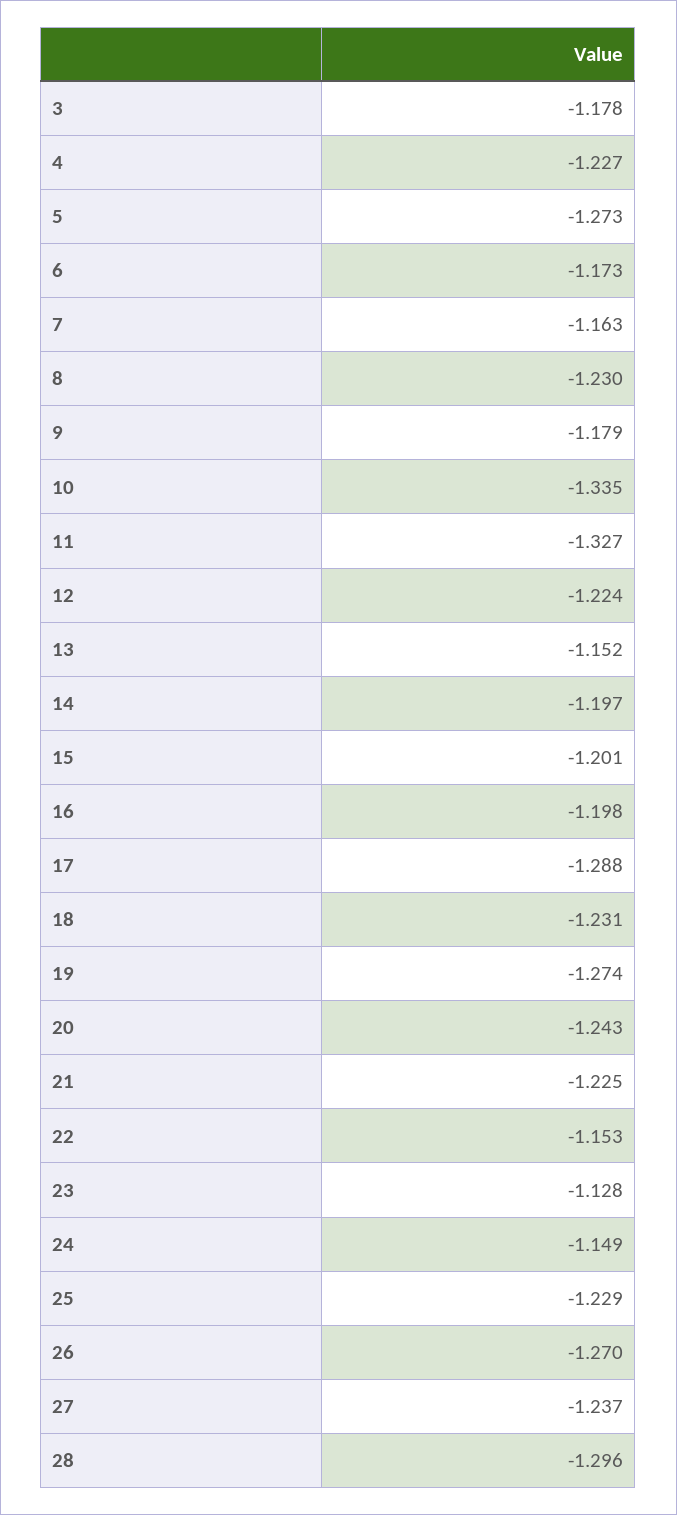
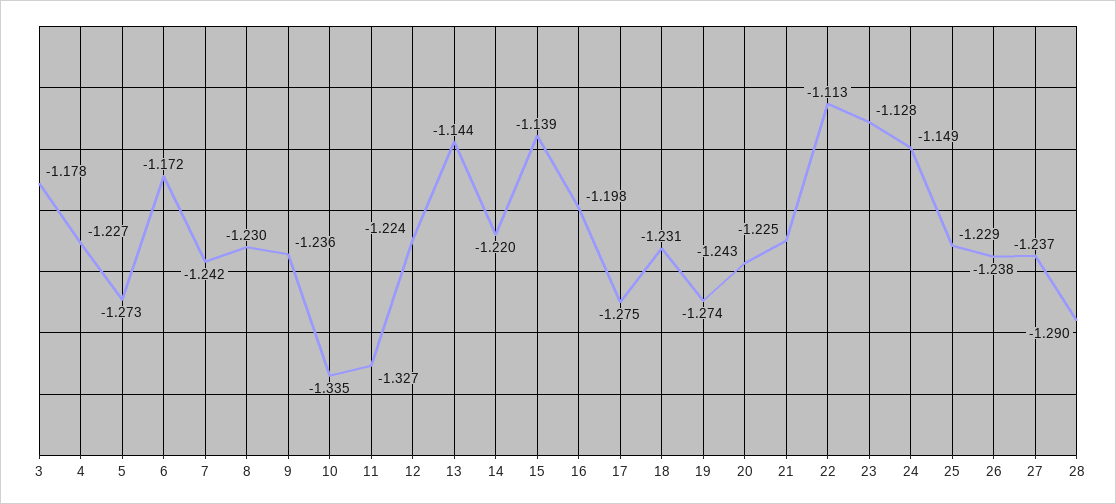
  {
    "3": -1.178,
    "4": -1.227,
    "5": -1.273,
-   "6": -1.173,
+   "6": -1.172,
-   "7": -1.163,
+   "7": -1.242,
    "8": -1.23,
-   "9": -1.179,
+   "9": -1.236,
    "10": -1.335,
    "11": -1.327,
    "12": -1.224,
-   "13": -1.152,
+   "13": -1.144,
-   "14": -1.197,
+   "14": -1.22,
-   "15": -1.201,
+   "15": -1.139,
    "16": -1.198,
-   "17": -1.288,
+   "17": -1.275,
    "18": -1.231,
    "19": -1.274,
    "20": -1.243,
    "21": -1.225,
-   "22": -1.153,
+   "22": -1.113,
    "23": -1.128,
    "24": -1.149,
    "25": -1.229,
-   "26": -1.27,
+   "26": -1.238,
    "27": -1.237,
-   "28": -1.296
+   "28": -1.29
  }

